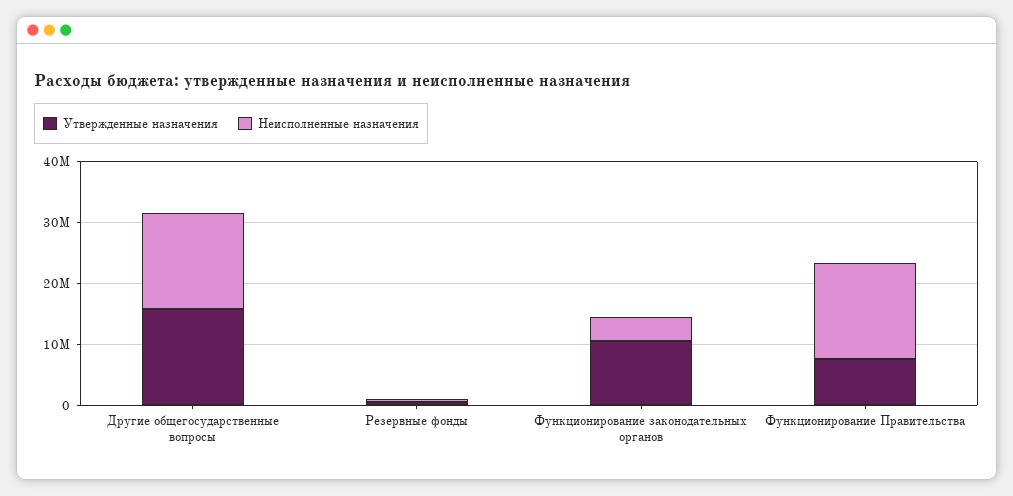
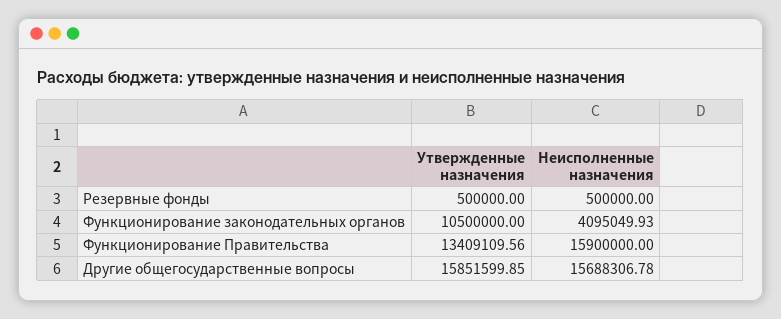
  {
    "Утвержденные назначения": {
      "Другие общегосударственные вопросы": 15851599.85,
      "Резервные фонды": 500000,
      "Функционирование законодательных органов": 10500000,
-     "Функционирование Правительства": 8000000
+     "Функционирование Правительства": 13409109.56
    },
    "Неисполненные назначения": {
      "Другие общегосударственные вопросы": 15688306.78,
      "Резервные фонды": 500000,
      "Функционирование законодательных органов": 4095049.93,
      "Функционирование Правительства": 15900000
    }
  }

